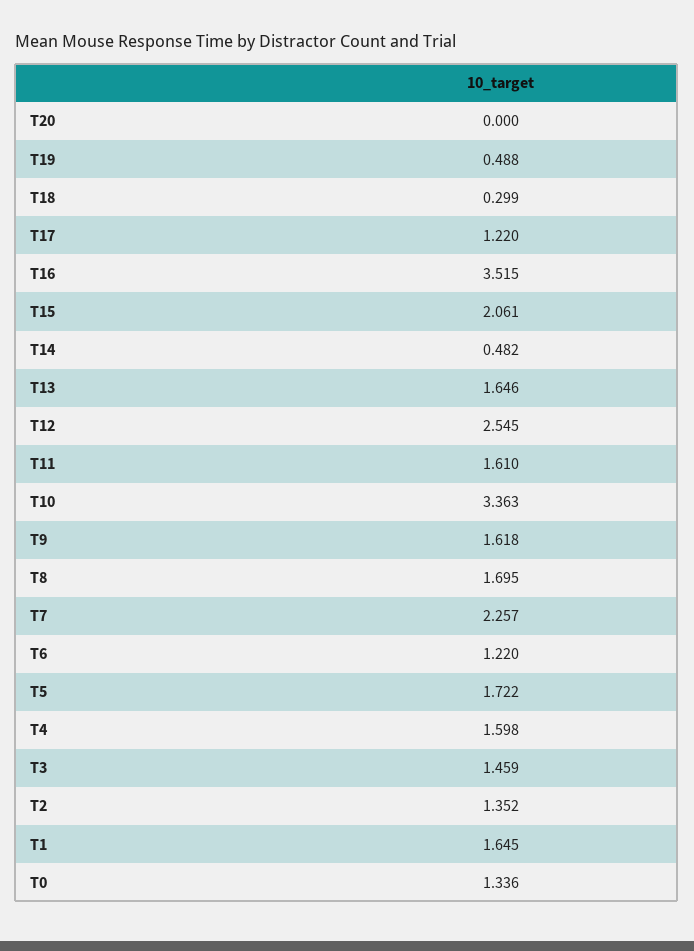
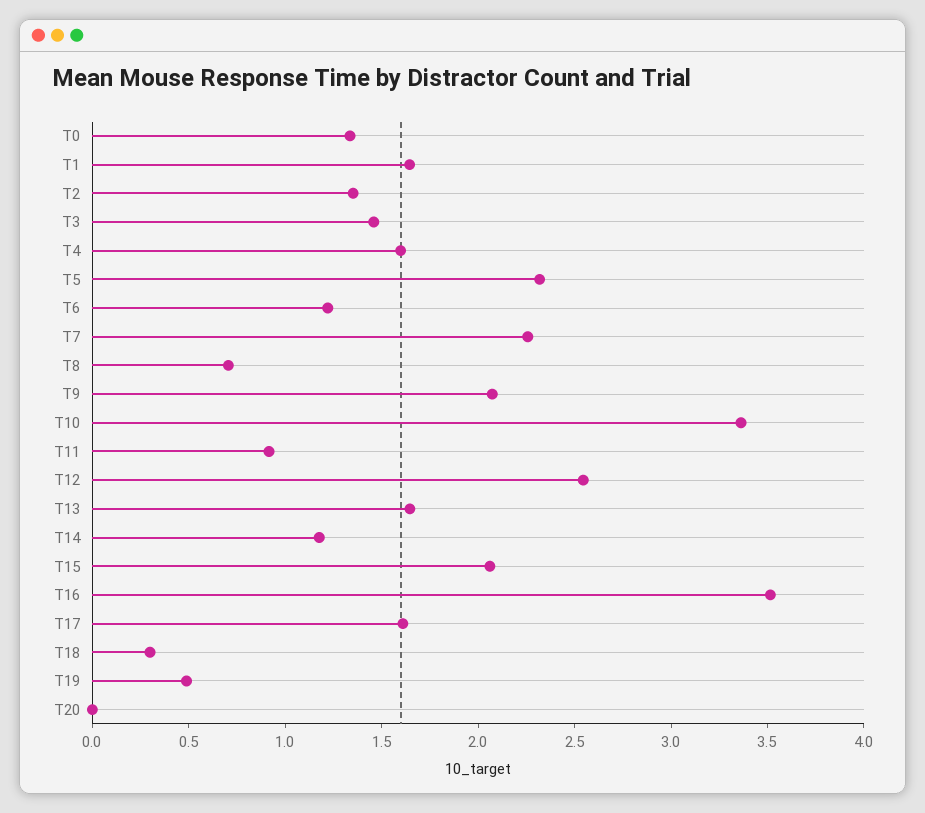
  {
    "T20": 0,
    "T19": 0.488,
    "T18": 0.299,
-   "T17": 1.22,
+   "T17": 1.6,
    "T16": 3.515,
    "T15": 2.061,
-   "T14": 0.482,
+   "T14": 1.2,
    "T13": 1.646,
    "T12": 2.545,
-   "T11": 1.61,
+   "T11": 0.9,
    "T10": 3.363,
-   "T9": 1.618,
+   "T9": 2.1,
-   "T8": 1.695,
+   "T8": 0.7,
    "T7": 2.257,
    "T6": 1.22,
-   "T5": 1.722,
+   "T5": 2.3,
    "T4": 1.598,
    "T3": 1.459,
    "T2": 1.352,
    "T1": 1.645,
    "T0": 1.336
  }

